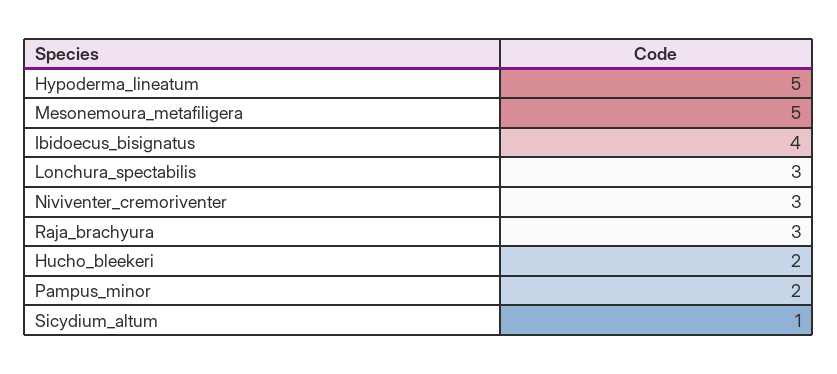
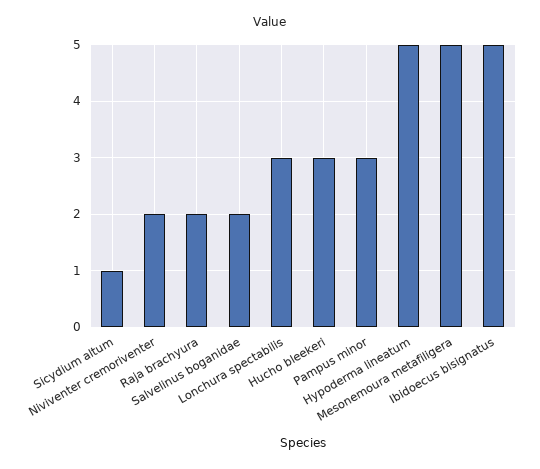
  {
    "Hypoderma_lineatum": 5,
    "Mesonemoura_metafiligera": 5,
-   "Ibidoecus_bisignatus": 4,
+   "Ibidoecus_bisignatus": 5,
    "Lonchura_spectabilis": 3,
-   "Niviventer_cremoriventer": 3,
+   "Niviventer_cremoriventer": 2,
-   "Raja_brachyura": 3,
+   "Raja_brachyura": 2,
-   "Hucho_bleekeri": 2,
+   "Hucho_bleekeri": 3,
-   "Pampus_minor": 2,
+   "Pampus_minor": 3,
-   "Sicydium_altum": 1
+   "Sicydium_altum": 1,
+   "Salvelinus boganidae": 2
  }

